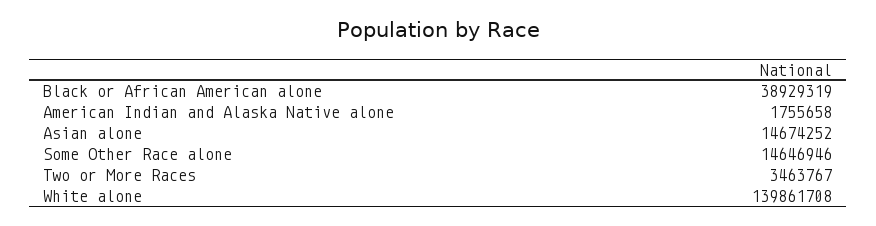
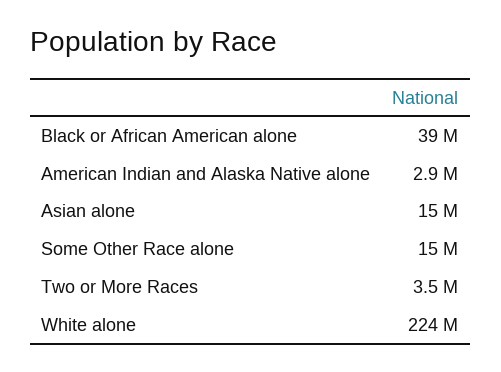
  {
    "Black or African American alone": 38929319,
-   "American Indian and Alaska Native alone": 1755658,
+   "American Indian and Alaska Native alone": 2900000,
    "Asian alone": 14674252,
    "Some Other Race alone": 14646946,
    "Two or More Races": 3463767,
-   "White alone": 139861708
+   "White alone": 224000000
  }

